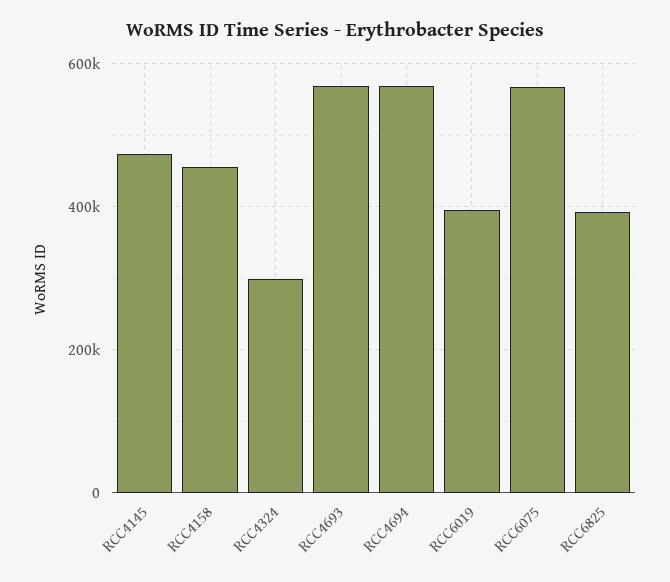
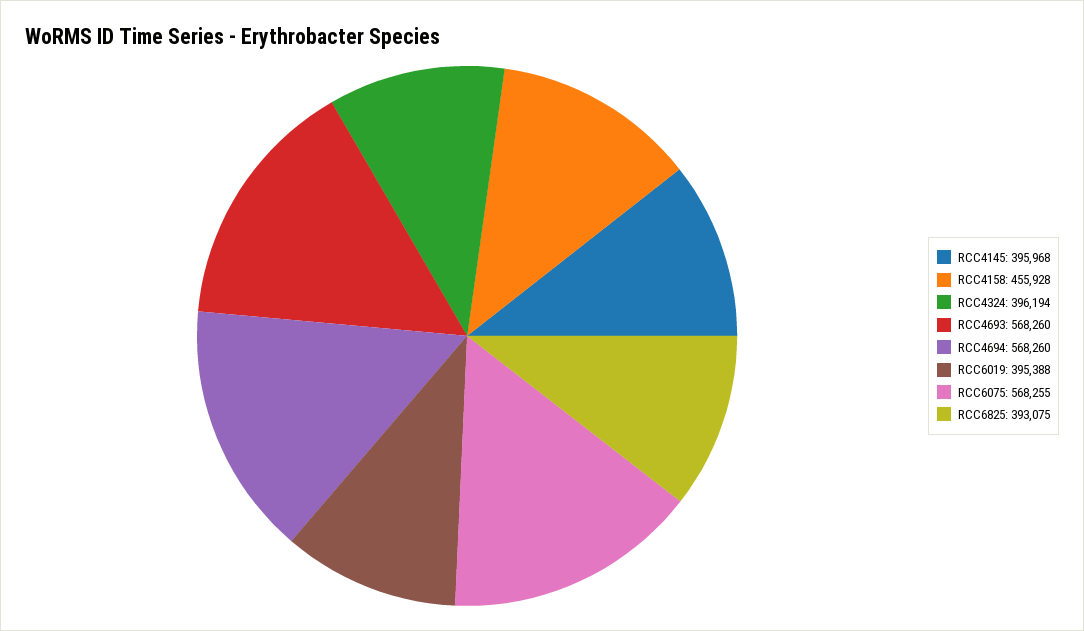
  {
-   "RCC4145": 480000,
+   "RCC4145": 395968,
    "RCC4158": 455928,
-   "RCC4324": 300000,
+   "RCC4324": 396194,
    "RCC4693": 568260,
    "RCC4694": 568260,
    "RCC6019": 395388,
    "RCC6075": 568255,
    "RCC6825": 393075
  }

